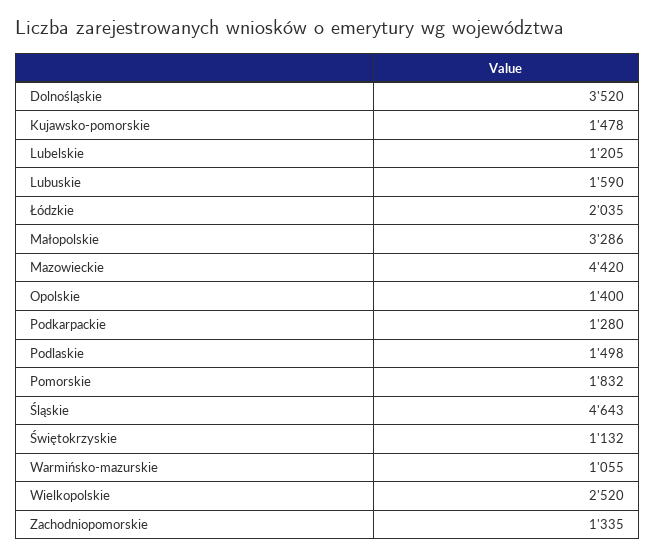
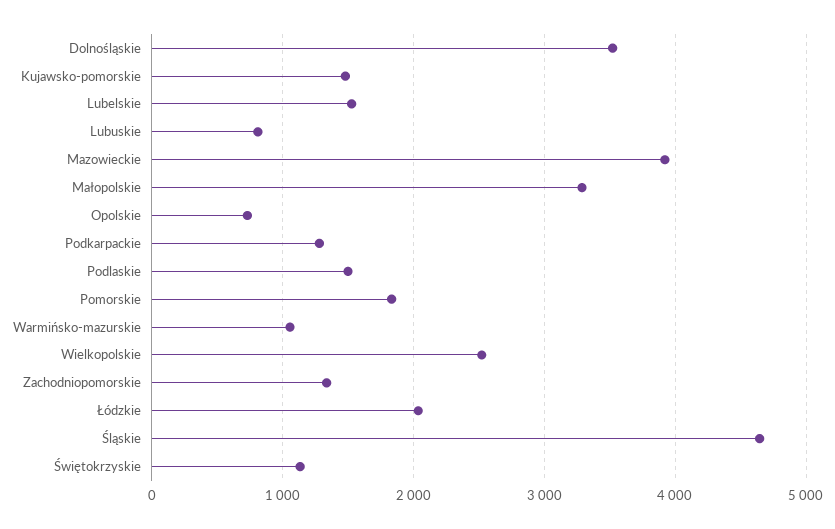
  {
    "Dolnośląskie": 3520,
    "Kujawsko-pomorskie": 1478,
-   "Lubelskie": 1205,
+   "Lubelskie": 1500,
-   "Lubuskie": 1590,
+   "Lubuskie": 800,
    "Łódzkie": 2035,
    "Małopolskie": 3286,
-   "Mazowieckie": 4420,
+   "Mazowieckie": 3900,
-   "Opolskie": 1400,
+   "Opolskie": 700,
    "Podkarpackie": 1280,
    "Podlaskie": 1498,
    "Pomorskie": 1832,
    "Śląskie": 4643,
    "Świętokrzyskie": 1132,
    "Warmińsko-mazurskie": 1055,
    "Wielkopolskie": 2520,
    "Zachodniopomorskie": 1335
  }

